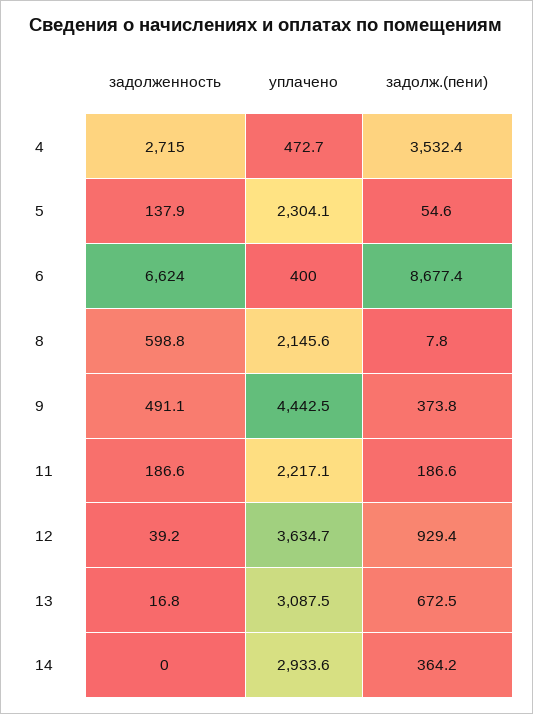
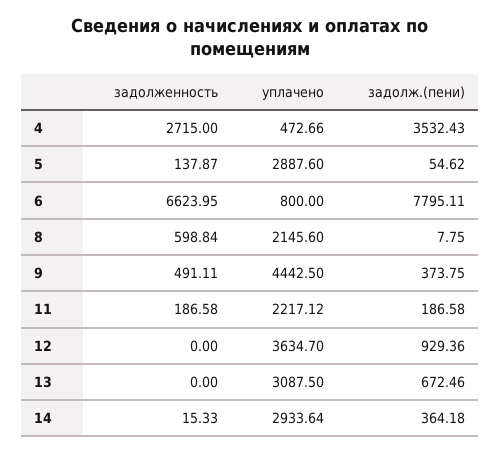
  {
    "задолженность": {
      "4": 2715,
      "5": 137.87,
      "6": 6623.95,
      "8": 598.84,
      "9": 491.11,
      "11": 186.58,
-     "12": 39.2,
+     "12": 0,
-     "13": 16.8,
+     "13": 0,
-     "14": 0
+     "14": 15.33
    },
    "уплачено": {
      "4": 472.66,
-     "5": 2304.1,
+     "5": 2887.6,
-     "6": 400,
+     "6": 800,
      "8": 2145.6,
      "9": 4442.5,
      "11": 2217.12,
      "12": 3634.7,
      "13": 3087.5,
      "14": 2933.64
    },
    "задолж.(пени)": {
      "4": 3532.43,
      "5": 54.62,
-     "6": 8677.4,
+     "6": 7795.11,
      "8": 7.75,
      "9": 373.75,
      "11": 186.58,
      "12": 929.36,
      "13": 672.46,
      "14": 364.18
    }
  }

